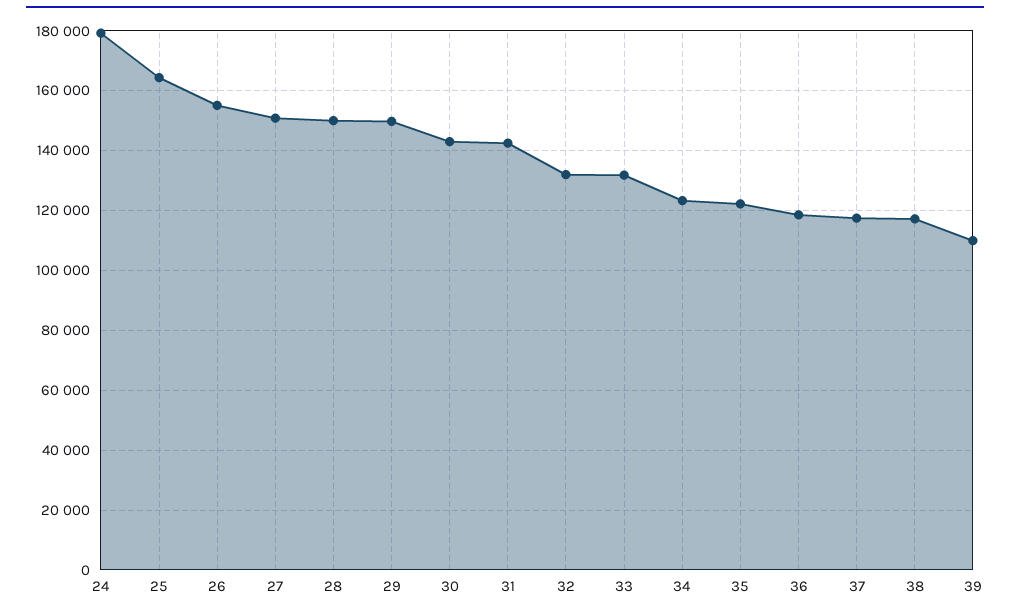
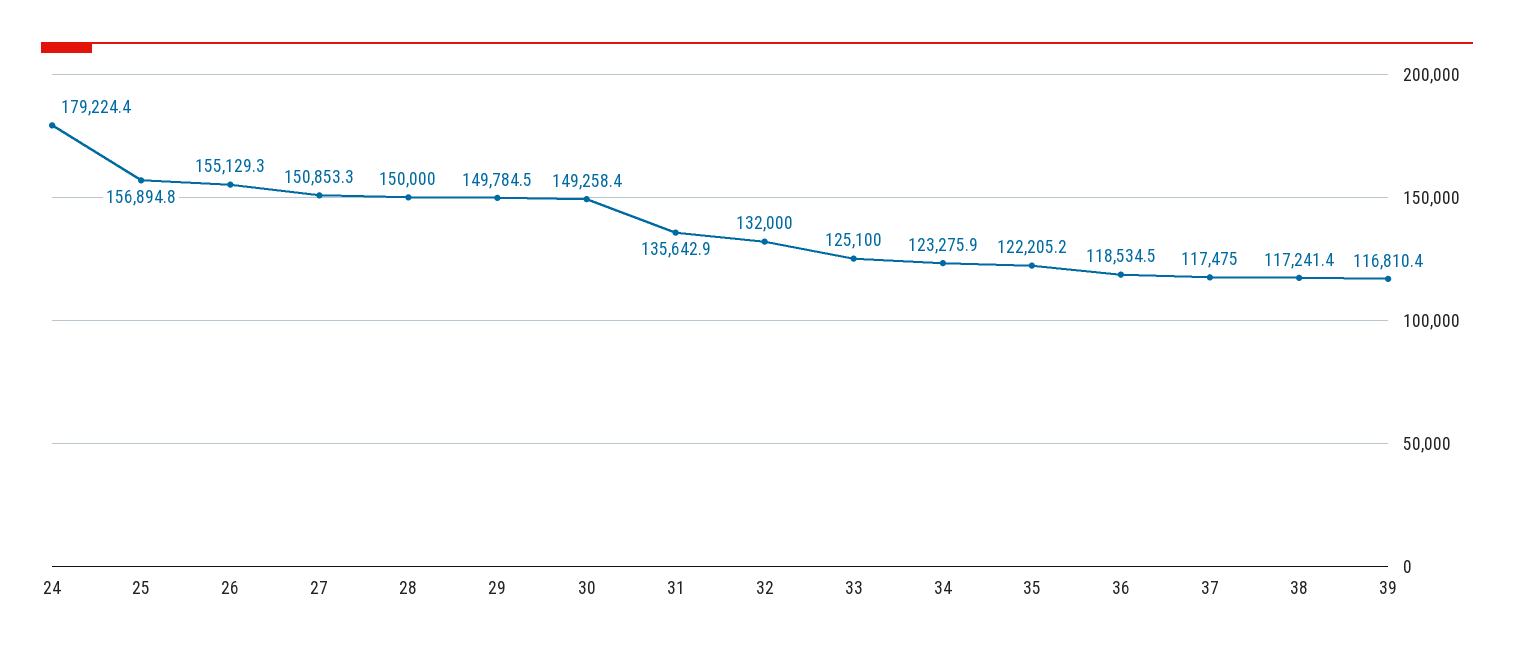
  {
    "24": 179224.4,
-   "25": 165000,
+   "25": 156894.8,
    "26": 155129.3,
    "27": 150853.3,
    "28": 150000,
    "29": 149784.5,
-   "30": 142500,
+   "30": 149258.4,
-   "31": 142500,
+   "31": 135642.9,
    "32": 132000,
-   "33": 132500,
+   "33": 125100,
    "34": 123275.9,
    "35": 122205.2,
    "36": 118534.5,
    "37": 117475,
    "38": 117241.4,
-   "39": 110000
+   "39": 116810.4
  }

